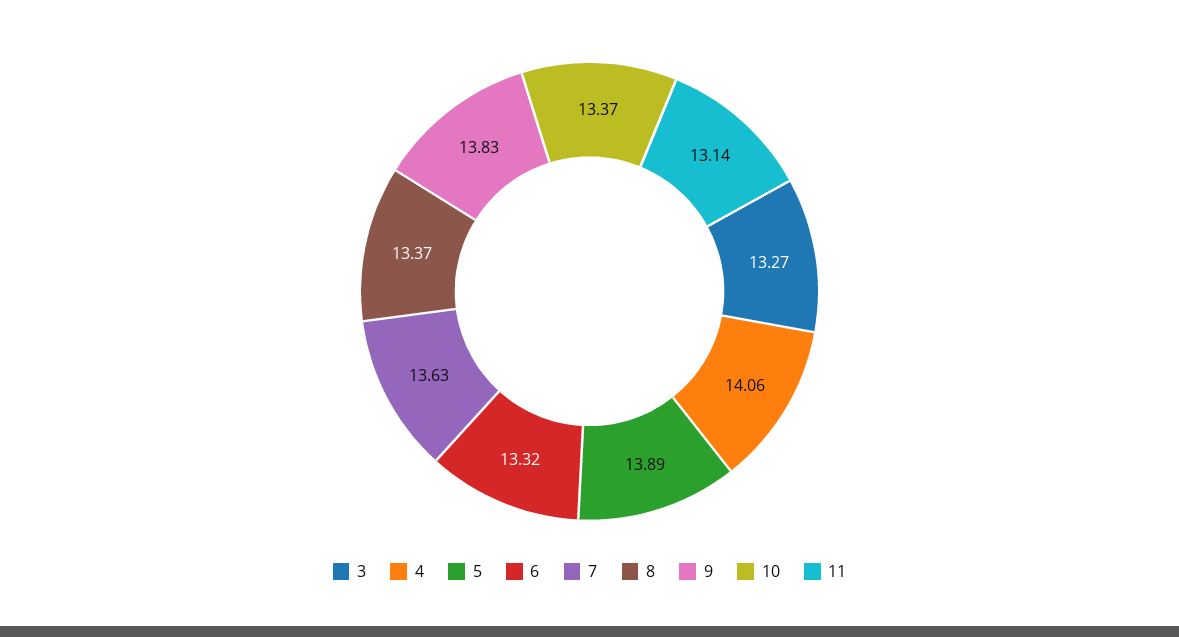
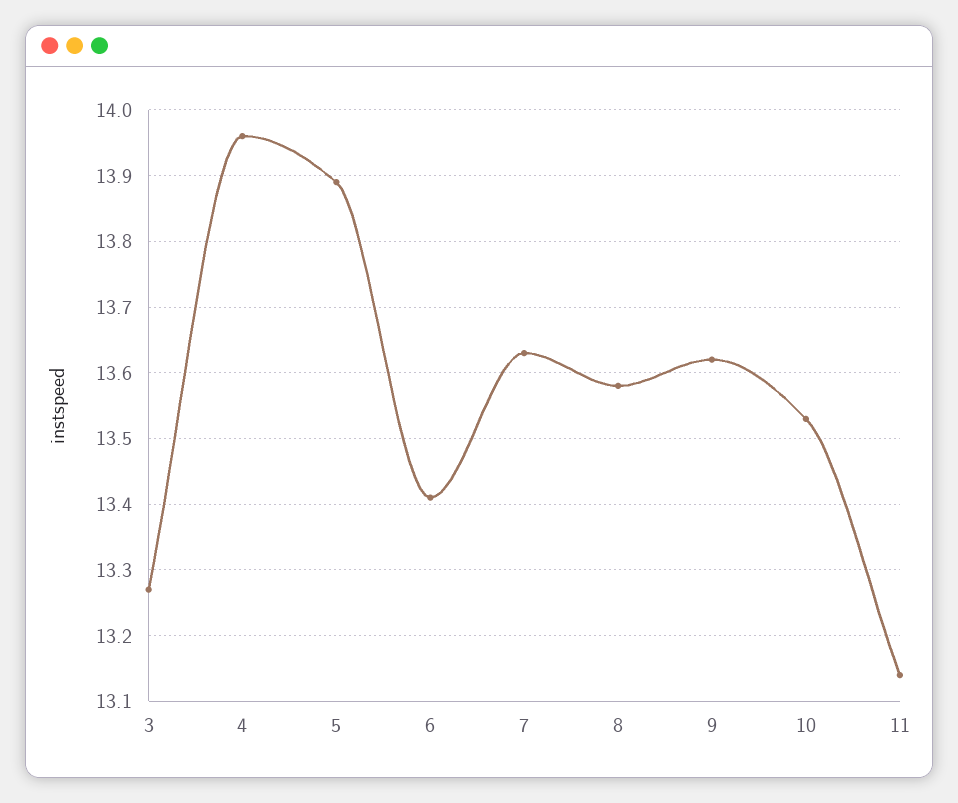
  {
    "3": 13.27,
-   "4": 14.06,
+   "4": 13.96,
    "5": 13.89,
-   "6": 13.32,
+   "6": 13.41,
    "7": 13.63,
-   "8": 13.37,
+   "8": 13.58,
-   "9": 13.83,
+   "9": 13.62,
-   "10": 13.37,
+   "10": 13.53,
    "11": 13.14
  }

